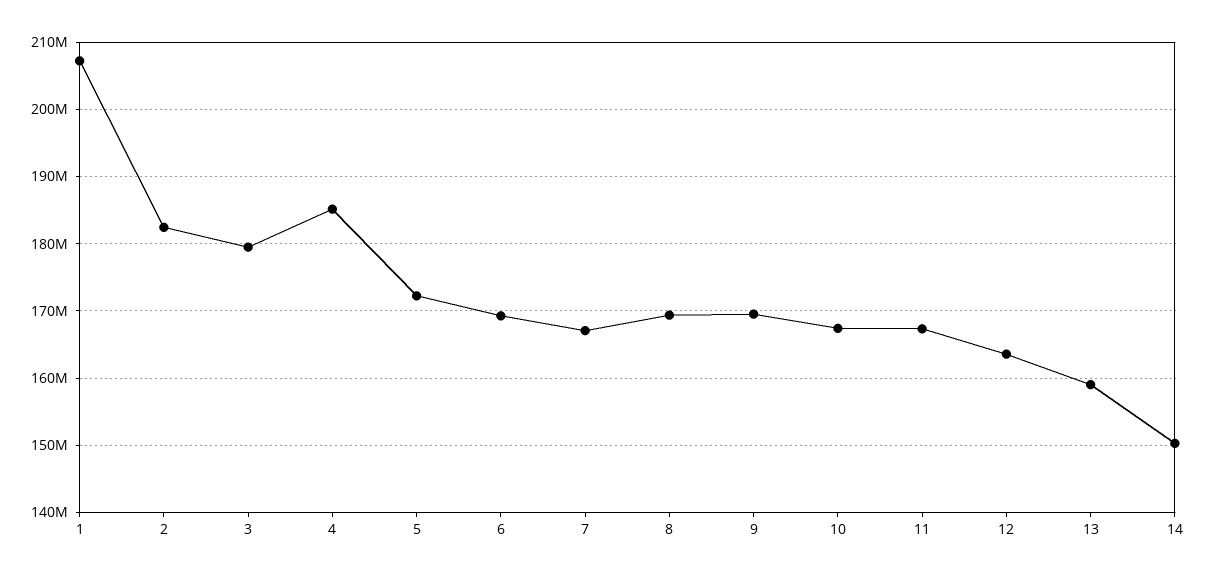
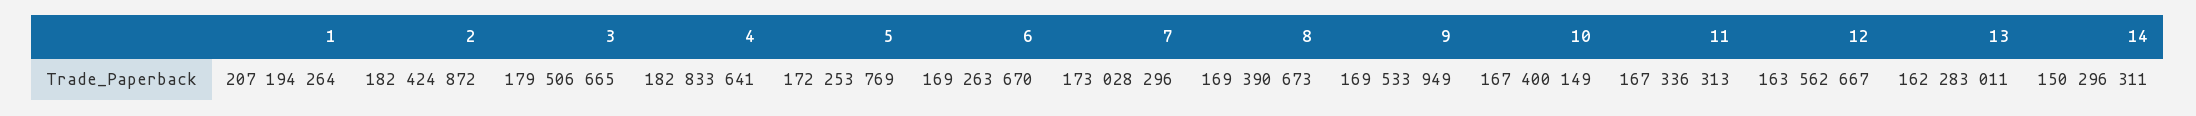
  {
    "1": 207194264,
    "2": 182424872,
    "3": 179506665,
-   "4": 185000000,
+   "4": 182833641,
    "5": 172253769,
    "6": 169263670,
-   "7": 167000000,
+   "7": 173028296,
    "8": 169390673,
    "9": 169533949,
    "10": 167400149,
    "11": 167336313,
    "12": 163562667,
-   "13": 159000000,
+   "13": 162283011,
    "14": 150296311
  }

